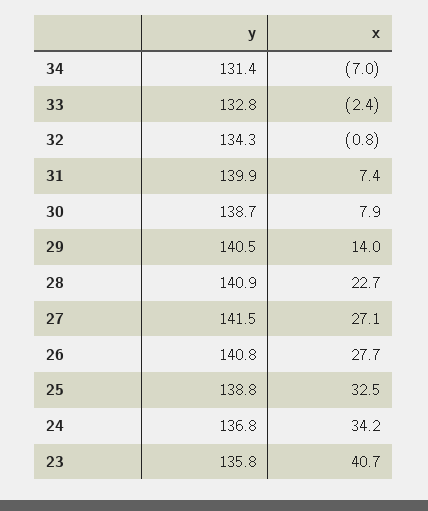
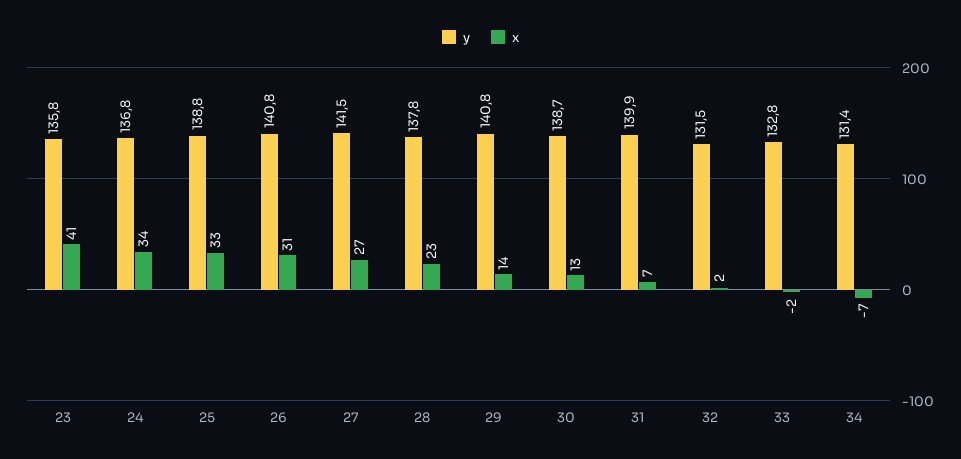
  {
    "y": {
      "34": 131.4,
      "33": 132.8,
-     "32": 134.3,
+     "32": 131.5,
      "31": 139.9,
      "30": 138.7,
-     "29": 140.5,
+     "29": 140.8,
-     "28": 140.9,
+     "28": 137.8,
      "27": 141.5,
      "26": 140.8,
      "25": 138.8,
      "24": 136.8,
      "23": 135.8
    },
    "x": {
      "34": -7,
      "33": -2.4,
-     "32": -0.8,
+     "32": 2,
      "31": 7.4,
-     "30": 7.9,
+     "30": 13,
      "29": 14,
      "28": 22.7,
      "27": 27.1,
-     "26": 27.7,
+     "26": 31,
      "25": 32.5,
      "24": 34.2,
      "23": 40.7
    }
  }

